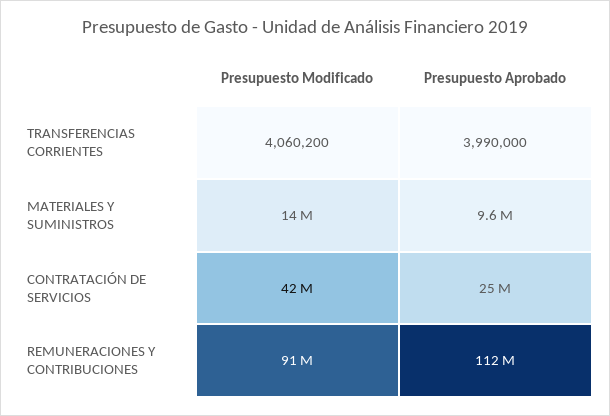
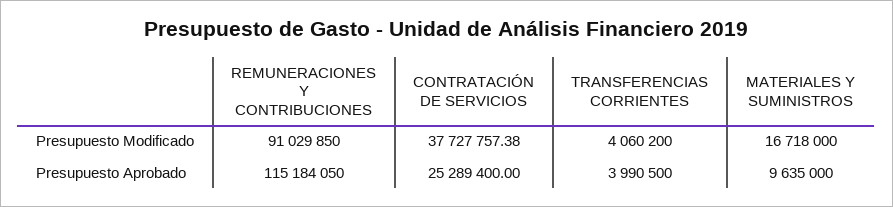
  {
    "Presupuesto Modificado": {
      "TRANSFERENCIAS CORRIENTES": 4060200,
-     "MATERIALES Y SUMINISTROS": 14000000,
+     "MATERIALES Y SUMINISTROS": 16718000,
-     "CONTRATACIÓN DE SERVICIOS": 42000000,
+     "CONTRATACIÓN DE SERVICIOS": 37727757.38,
      "REMUNERACIONES Y CONTRIBUCIONES": 91029850
    },
    "Presupuesto Aprobado": {
-     "TRANSFERENCIAS CORRIENTES": 3990000,
+     "TRANSFERENCIAS CORRIENTES": 3990500,
      "MATERIALES Y SUMINISTROS": 9635000,
      "CONTRATACIÓN DE SERVICIOS": 25289400,
-     "REMUNERACIONES Y CONTRIBUCIONES": 112000000
+     "REMUNERACIONES Y CONTRIBUCIONES": 115184050
    }
  }

